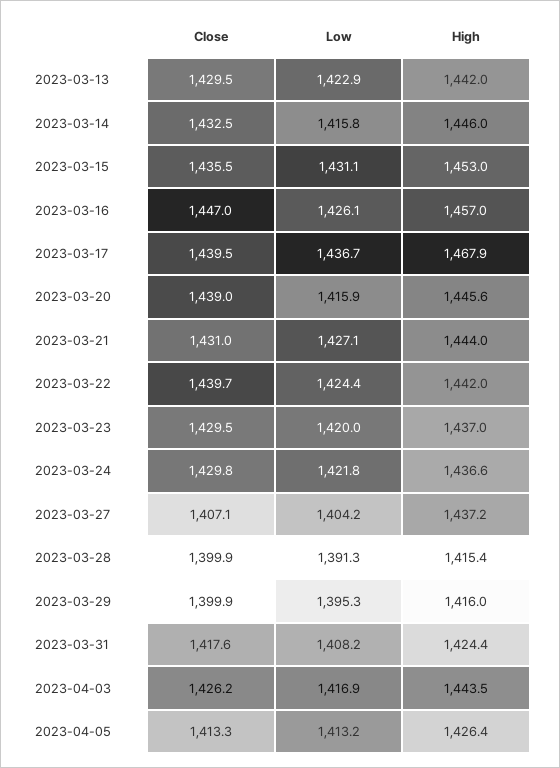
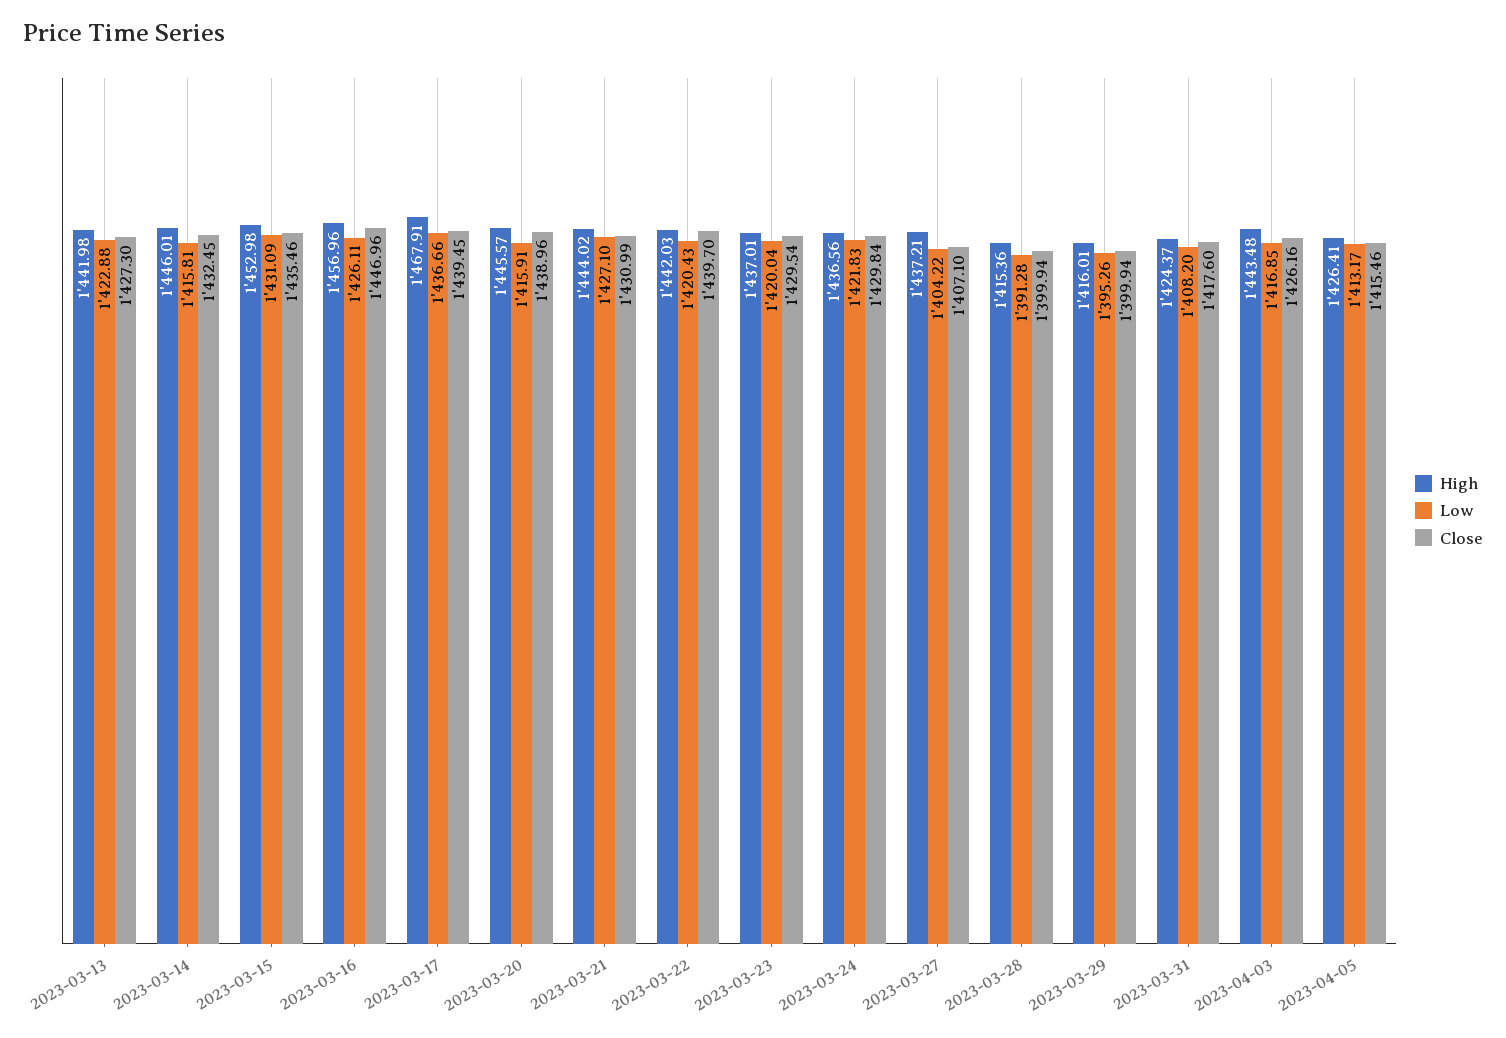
  {
    "Close": {
-     "2023-03-13": 1429.5,
+     "2023-03-13": 1427.3,
      "2023-03-14": 1432.45,
      "2023-03-15": 1435.46,
      "2023-03-16": 1446.96,
      "2023-03-17": 1439.45,
      "2023-03-20": 1438.96,
      "2023-03-21": 1430.99,
      "2023-03-22": 1439.7,
      "2023-03-23": 1429.54,
      "2023-03-24": 1429.84,
      "2023-03-27": 1407.1,
      "2023-03-28": 1399.94,
      "2023-03-29": 1399.94,
      "2023-03-31": 1417.6,
      "2023-04-03": 1426.16,
-     "2023-04-05": 1413.3
+     "2023-04-05": 1415.46
    },
    "Low": {
      "2023-03-13": 1422.88,
      "2023-03-14": 1415.81,
      "2023-03-15": 1431.09,
      "2023-03-16": 1426.11,
      "2023-03-17": 1436.66,
      "2023-03-20": 1415.91,
      "2023-03-21": 1427.1,
-     "2023-03-22": 1424.4,
+     "2023-03-22": 1420.43,
      "2023-03-23": 1420.04,
      "2023-03-24": 1421.83,
      "2023-03-27": 1404.22,
      "2023-03-28": 1391.28,
      "2023-03-29": 1395.26,
      "2023-03-31": 1408.2,
      "2023-04-03": 1416.85,
      "2023-04-05": 1413.17
    },
    "High": {
      "2023-03-13": 1441.98,
      "2023-03-14": 1446.01,
      "2023-03-15": 1452.98,
      "2023-03-16": 1456.96,
      "2023-03-17": 1467.91,
      "2023-03-20": 1445.57,
      "2023-03-21": 1444.02,
      "2023-03-22": 1442.03,
      "2023-03-23": 1437.01,
      "2023-03-24": 1436.56,
      "2023-03-27": 1437.21,
      "2023-03-28": 1415.36,
      "2023-03-29": 1416.01,
      "2023-03-31": 1424.37,
      "2023-04-03": 1443.48,
      "2023-04-05": 1426.41
    }
  }

